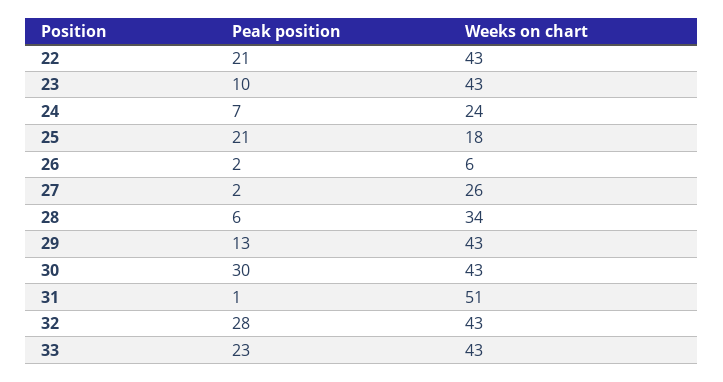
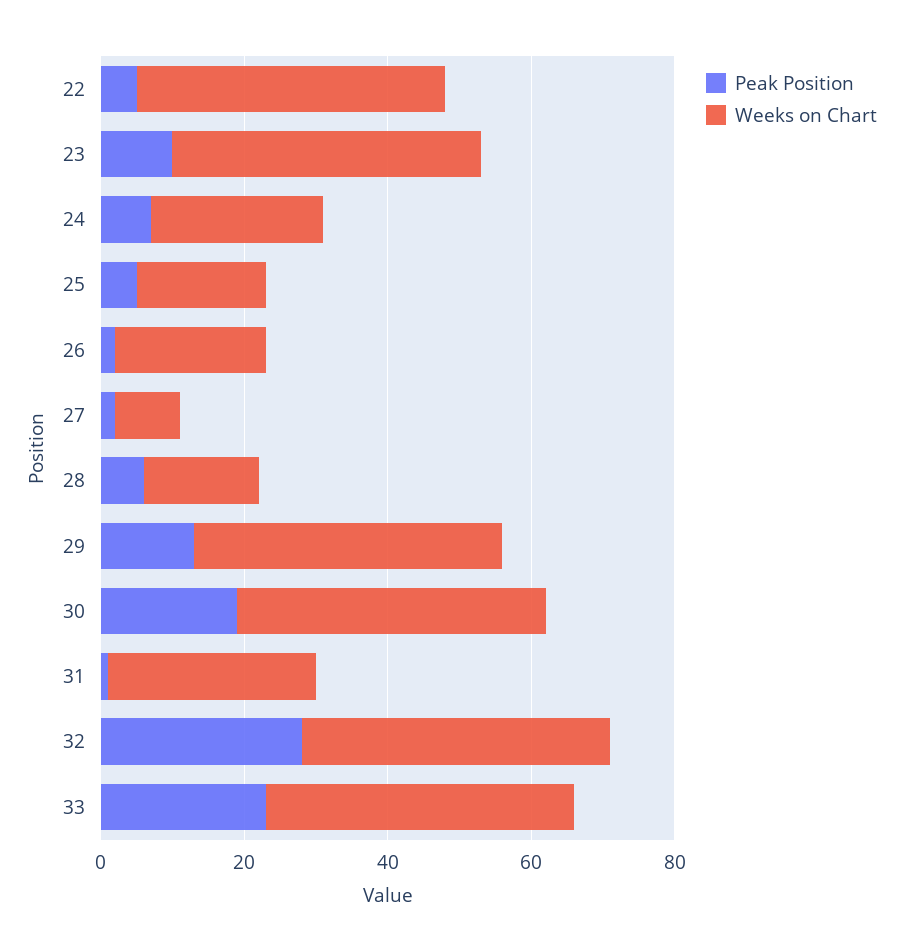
  {
    "Peak position": {
-     "22": 21,
+     "22": 5,
      "23": 10,
      "24": 7,
-     "25": 21,
+     "25": 5,
      "26": 2,
      "27": 2,
      "28": 6,
      "29": 13,
-     "30": 30,
+     "30": 20,
      "31": 1,
      "32": 28,
      "33": 23
    },
    "Weeks on chart": {
      "22": 43,
      "23": 43,
      "24": 24,
      "25": 18,
-     "26": 6,
+     "26": 20,
-     "27": 26,
+     "27": 10,
-     "28": 34,
+     "28": 15,
      "29": 43,
      "30": 43,
-     "31": 51,
+     "31": 30,
      "32": 43,
      "33": 43
    }
  }

